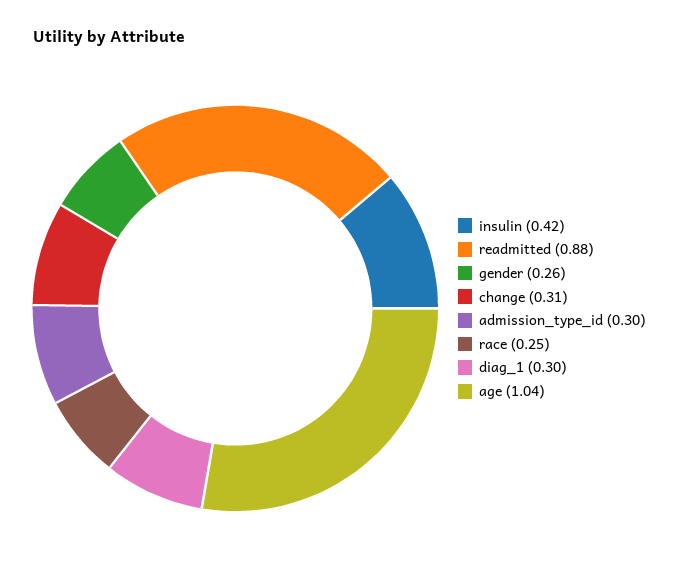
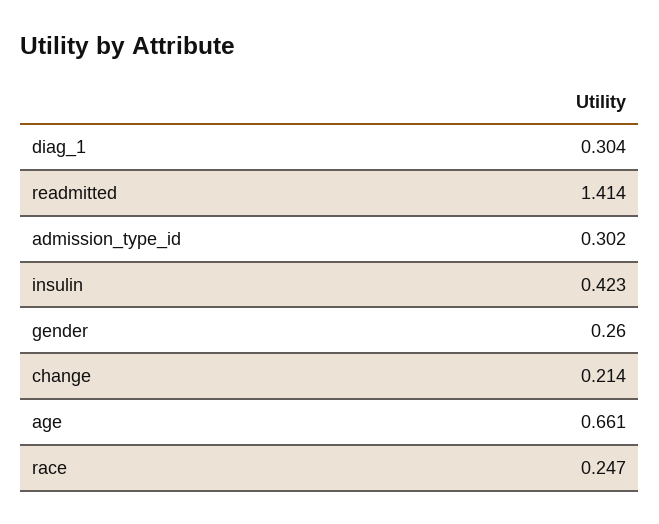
  {
    "insulin": 0.423,
-   "readmitted": 0.88,
+   "readmitted": 1.414,
    "gender": 0.26,
-   "change": 0.31,
+   "change": 0.214,
    "admission_type_id": 0.302,
    "race": 0.247,
    "diag_1": 0.304,
-   "age": 1.04
+   "age": 0.661
  }

